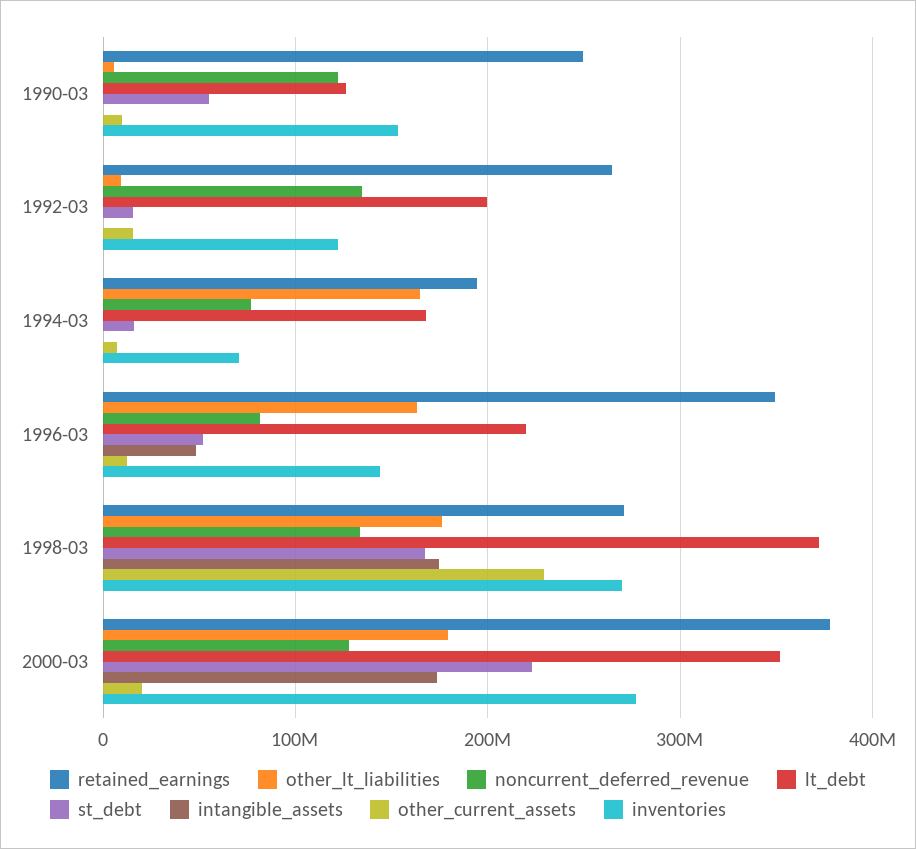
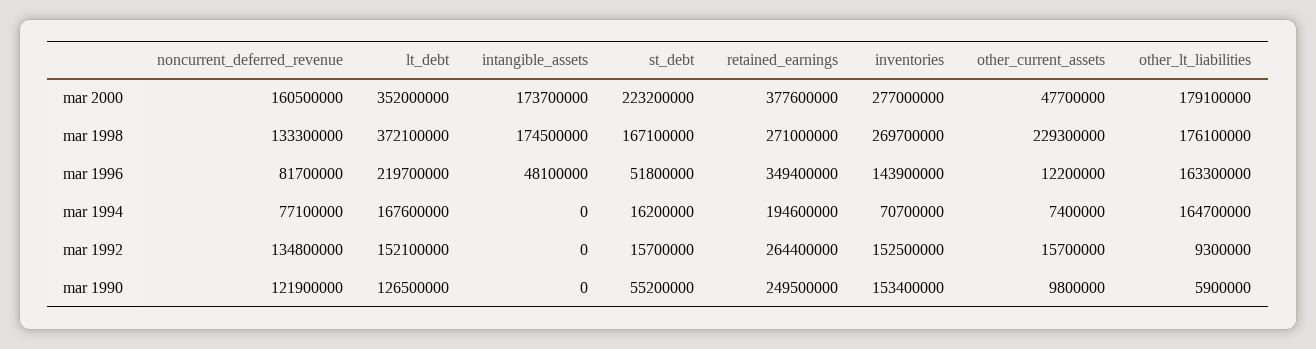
  {
    "retained_earnings": {
      "1990-03": 249500000,
      "1992-03": 264400000,
      "1994-03": 194600000,
      "1996-03": 349400000,
      "1998-03": 271000000,
      "2000-03": 377600000
    },
    "other_lt_liabilities": {
      "1990-03": 5900000,
      "1992-03": 9300000,
      "1994-03": 164700000,
      "1996-03": 163300000,
      "1998-03": 176100000,
      "2000-03": 179100000
    },
    "noncurrent_deferred_revenue": {
      "1990-03": 121900000,
      "1992-03": 134800000,
      "1994-03": 77100000,
      "1996-03": 81700000,
      "1998-03": 133300000,
-     "2000-03": 130000000
+     "2000-03": 160500000
    },
    "lt_debt": {
      "1990-03": 126500000,
-     "1992-03": 200000000,
+     "1992-03": 152100000,
      "1994-03": 167600000,
      "1996-03": 219700000,
      "1998-03": 372100000,
      "2000-03": 352000000
    },
    "st_debt": {
      "1990-03": 55200000,
      "1992-03": 15700000,
      "1994-03": 16200000,
      "1996-03": 51800000,
      "1998-03": 167100000,
      "2000-03": 223200000
    },
    "intangible_assets": {
      "1990-03": 0,
      "1992-03": 0,
      "1994-03": 0,
      "1996-03": 48100000,
      "1998-03": 174500000,
      "2000-03": 173700000
    },
    "other_current_assets": {
      "1990-03": 9800000,
      "1992-03": 15700000,
      "1994-03": 7400000,
      "1996-03": 12200000,
      "1998-03": 229300000,
-     "2000-03": 20000000
+     "2000-03": 47700000
    },
    "inventories": {
      "1990-03": 153400000,
-     "1992-03": 120000000,
+     "1992-03": 152500000,
      "1994-03": 70700000,
      "1996-03": 143900000,
      "1998-03": 269700000,
      "2000-03": 277000000
    }
  }

